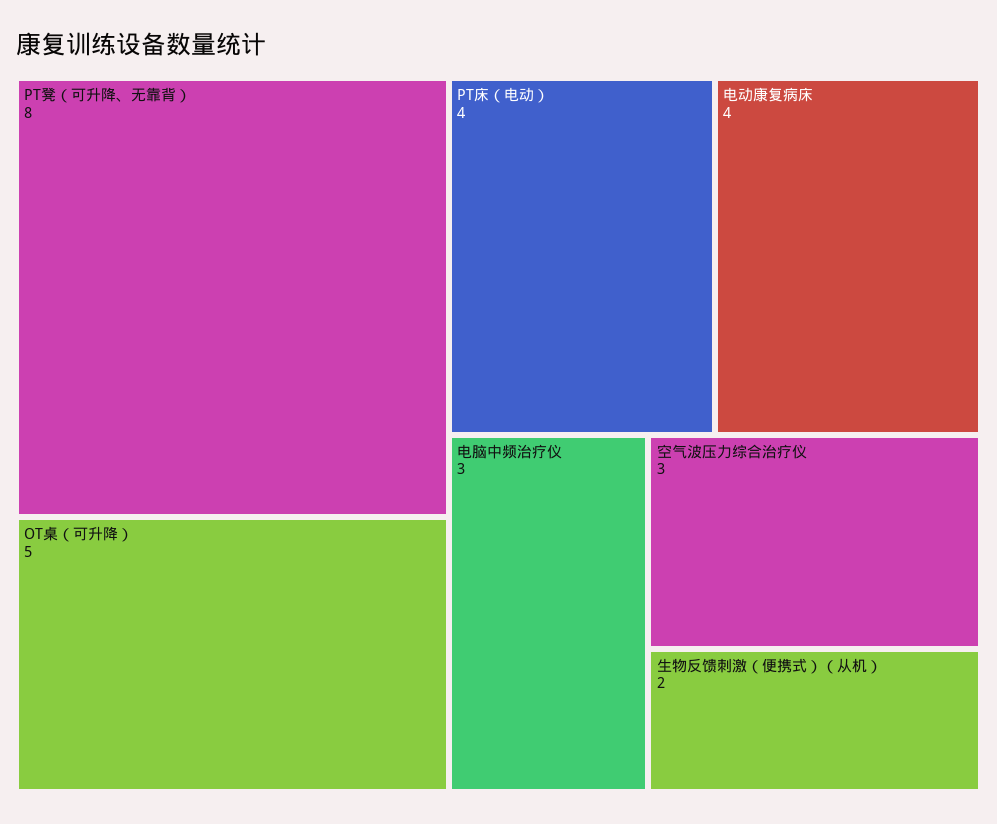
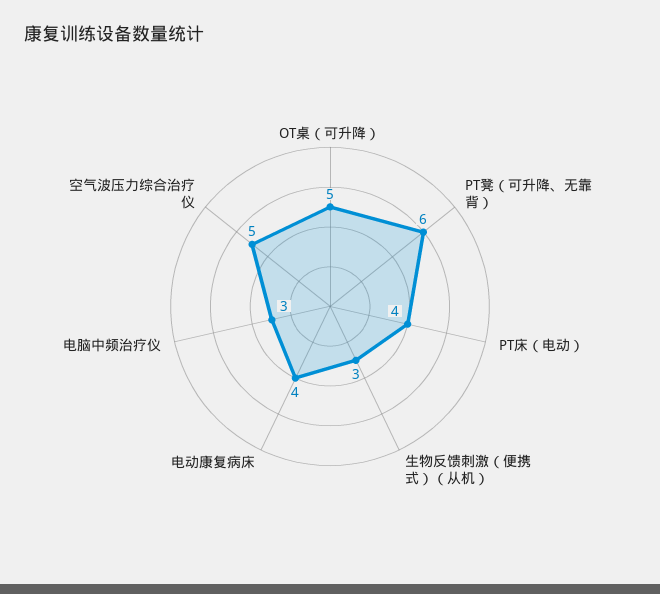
  {
-   "PT凳（可升降、无靠背）": 8,
+   "PT凳（可升降、无靠背）": 6,
    "OT桌（可升降）": 5,
    "PT床（电动）": 4,
    "电动康复病床": 4,
    "电脑中频治疗仪": 3,
-   "空气波压力综合治疗仪": 3,
+   "空气波压力综合治疗仪": 5,
-   "生物反馈刺激（便携式）（从机）": 2
+   "生物反馈刺激（便携式）（从机）": 3
  }

